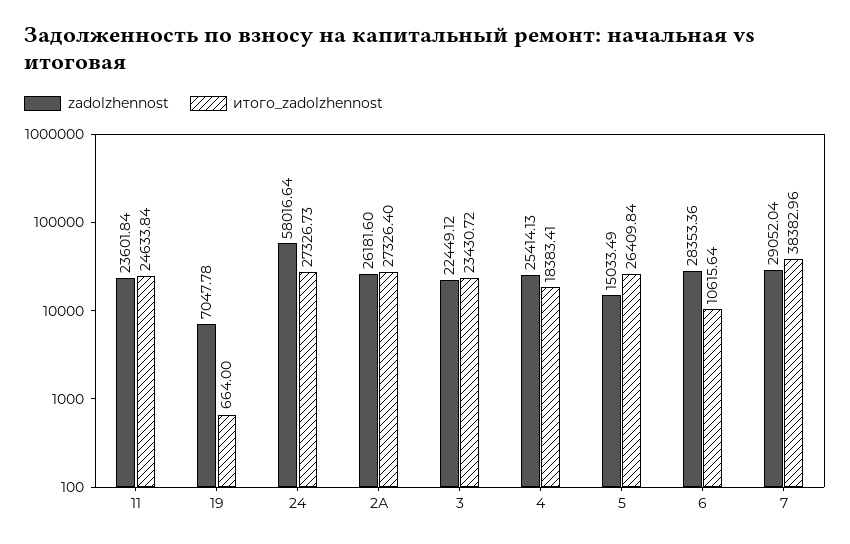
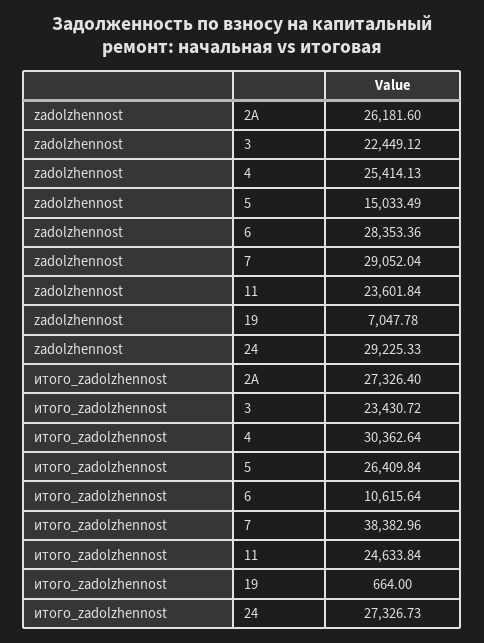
  {
    "zadolzhennost": {
      "11": 23601.84,
      "19": 7047.78,
-     "24": 58016.64,
+     "24": 29225.33,
      "2А": 26181.6,
      "3": 22449.12,
      "4": 25414.13,
      "5": 15033.49,
      "6": 28353.36,
      "7": 29052.04
    },
    "итого_zadolzhennost": {
      "11": 24633.84,
      "19": 664,
      "24": 27326.73,
      "2А": 27326.4,
      "3": 23430.72,
-     "4": 18383.41,
+     "4": 30362.64,
      "5": 26409.84,
      "6": 10615.64,
      "7": 38382.96
    }
  }

